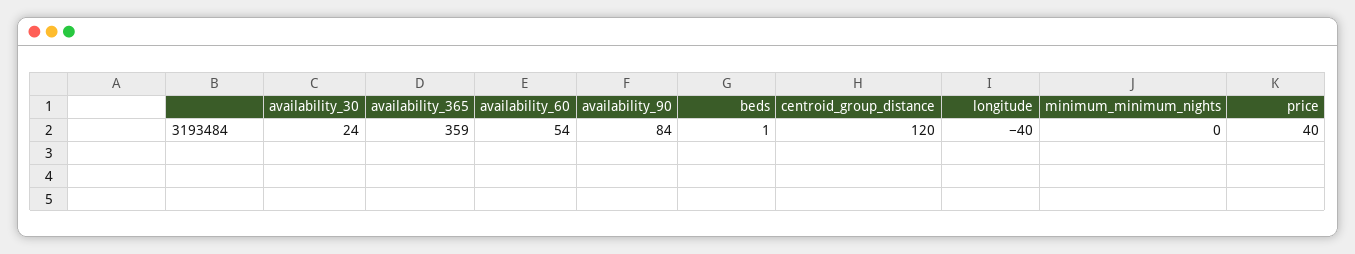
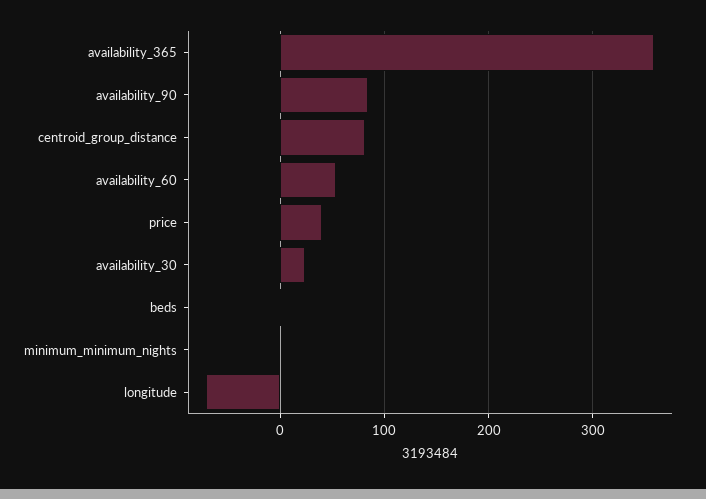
  {
    "availability_30": 24,
    "availability_365": 359,
    "availability_60": 54,
    "availability_90": 84,
    "beds": 1,
-   "centroid_group_distance": 120,
+   "centroid_group_distance": 80,
-   "longitude": -40,
+   "longitude": -70,
    "minimum_minimum_nights": 0,
    "price": 40
  }

